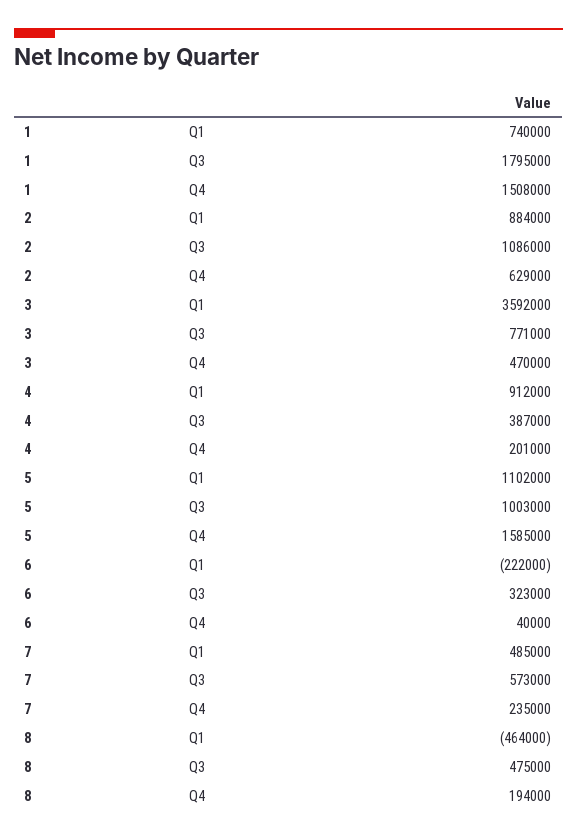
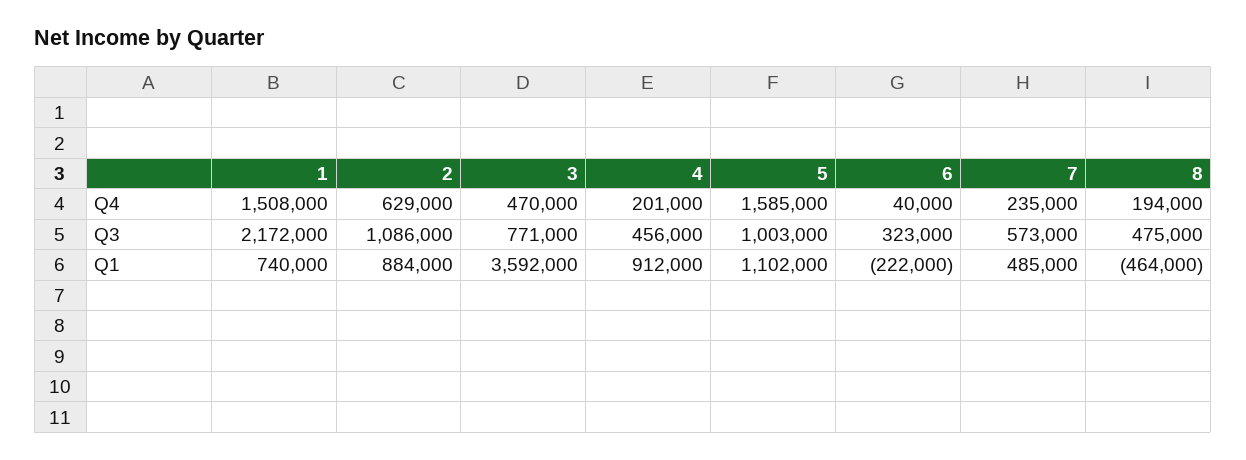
  {
    "1": {
      "Q1": 740000,
-     "Q3": 1795000,
+     "Q3": 2172000,
      "Q4": 1508000
    },
    "2": {
      "Q1": 884000,
      "Q3": 1086000,
      "Q4": 629000
    },
    "3": {
      "Q1": 3592000,
      "Q3": 771000,
      "Q4": 470000
    },
    "4": {
      "Q1": 912000,
-     "Q3": 387000,
+     "Q3": 456000,
      "Q4": 201000
    },
    "5": {
      "Q1": 1102000,
      "Q3": 1003000,
      "Q4": 1585000
    },
    "6": {
      "Q1": -222000,
      "Q3": 323000,
      "Q4": 40000
    },
    "7": {
      "Q1": 485000,
      "Q3": 573000,
      "Q4": 235000
    },
    "8": {
      "Q1": -464000,
      "Q3": 475000,
      "Q4": 194000
    }
  }

